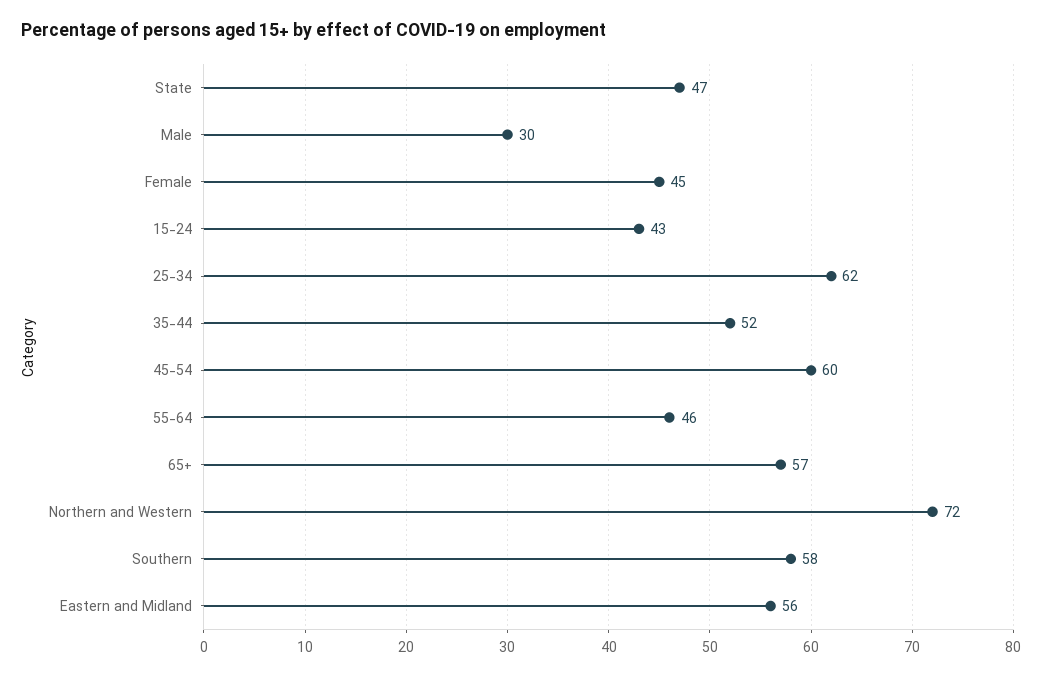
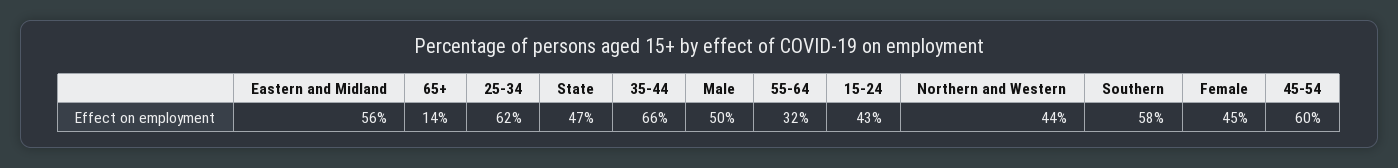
  {
    "State": 47,
-   "Male": 30,
+   "Male": 50,
    "Female": 45,
    "15-24": 43,
    "25-34": 62,
-   "35-44": 52,
+   "35-44": 66,
    "45-54": 60,
-   "55-64": 46,
+   "55-64": 32,
-   "65+": 57,
+   "65+": 14,
-   "Northern and Western": 72,
+   "Northern and Western": 44,
    "Southern": 58,
    "Eastern and Midland": 56
  }

